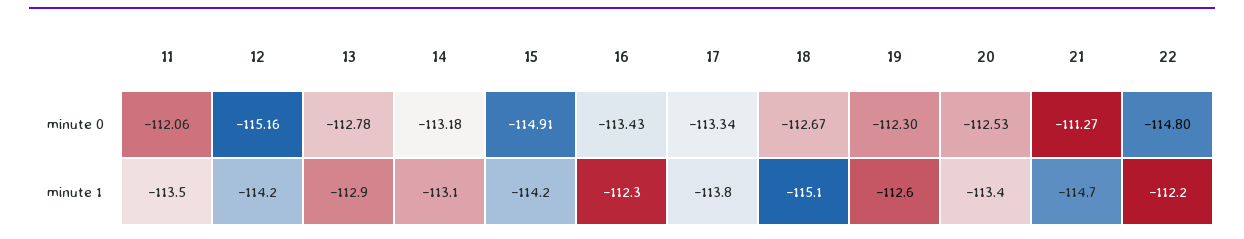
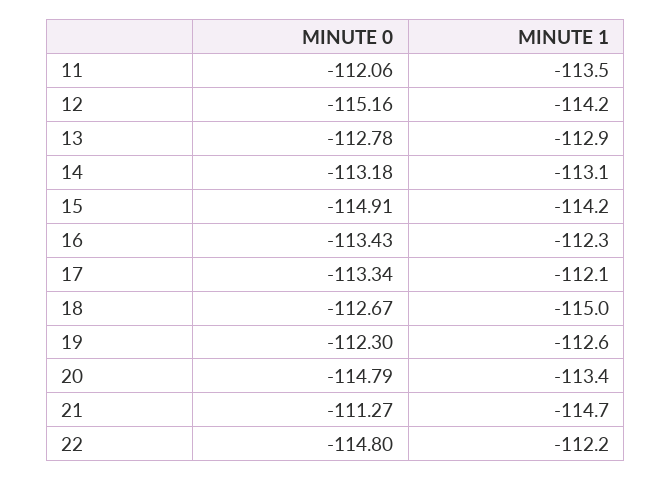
  {
    "11": {
      "minute 0": -112.06,
      "minute 1": -113.5
    },
    "12": {
      "minute 0": -115.16,
      "minute 1": -114.2
    },
    "13": {
      "minute 0": -112.78,
      "minute 1": -112.9
    },
    "14": {
      "minute 0": -113.18,
      "minute 1": -113.1
    },
    "15": {
      "minute 0": -114.91,
      "minute 1": -114.2
    },
    "16": {
      "minute 0": -113.43,
      "minute 1": -112.3
    },
    "17": {
      "minute 0": -113.34,
-     "minute 1": -113.8
+     "minute 1": -112.1
    },
    "18": {
      "minute 0": -112.67,
-     "minute 1": -115.1
+     "minute 1": -115
    },
    "19": {
      "minute 0": -112.3,
      "minute 1": -112.6
    },
    "20": {
-     "minute 0": -112.53,
+     "minute 0": -114.79,
      "minute 1": -113.4
    },
    "21": {
      "minute 0": -111.27,
      "minute 1": -114.7
    },
    "22": {
      "minute 0": -114.8,
      "minute 1": -112.2
    }
  }

